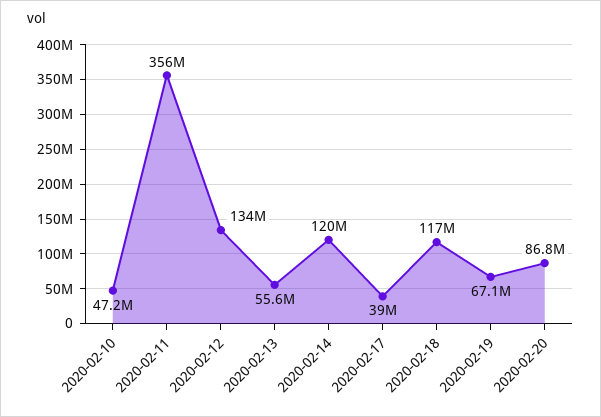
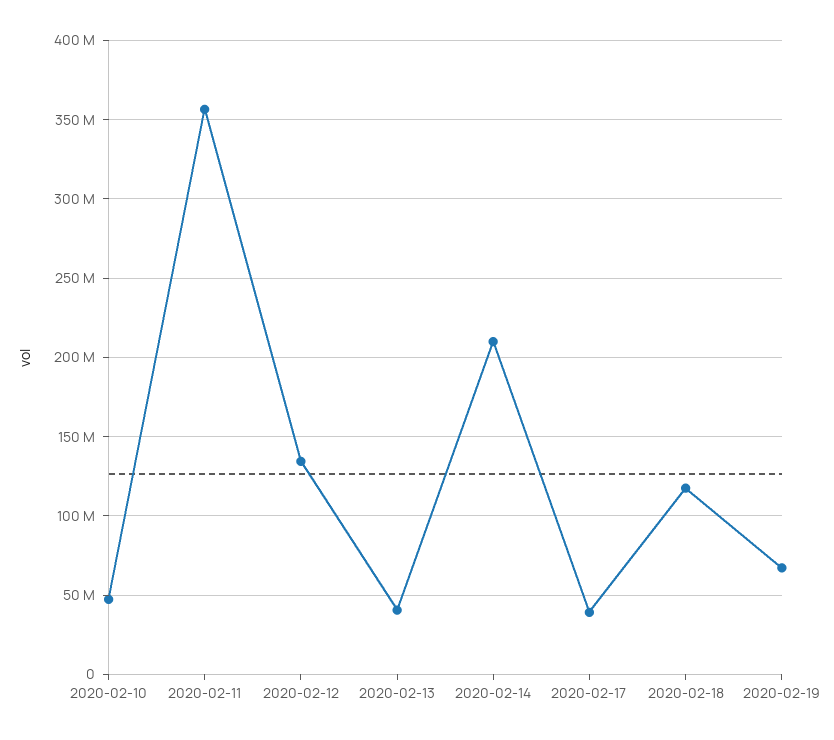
  {
    "2020-02-10": 47200000,
    "2020-02-11": 356000000,
    "2020-02-12": 134000000,
-   "2020-02-13": 55600000,
+   "2020-02-13": 40000000,
-   "2020-02-14": 120000000,
+   "2020-02-14": 210000000,
    "2020-02-17": 39000000,
    "2020-02-18": 117000000,
-   "2020-02-19": 67100000,
+   "2020-02-19": 67100000
-   "2020-02-20": 86800000
  }

